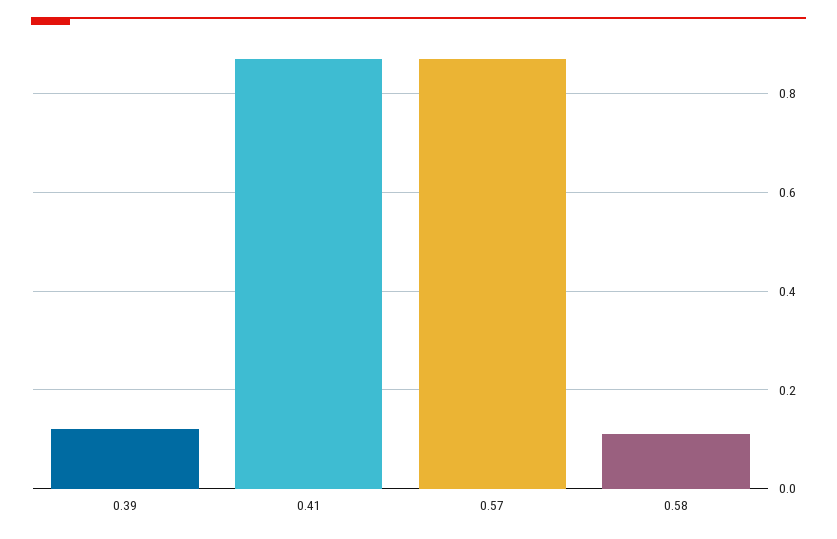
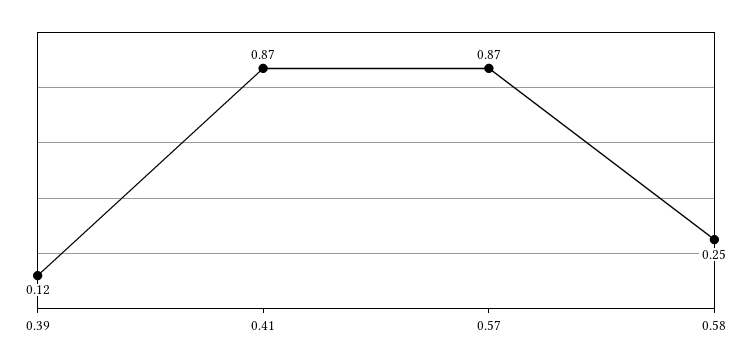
  {
    "0.39": 0.12,
    "0.41": 0.87,
    "0.57": 0.87,
-   "0.58": 0.1
+   "0.58": 0.25
  }

